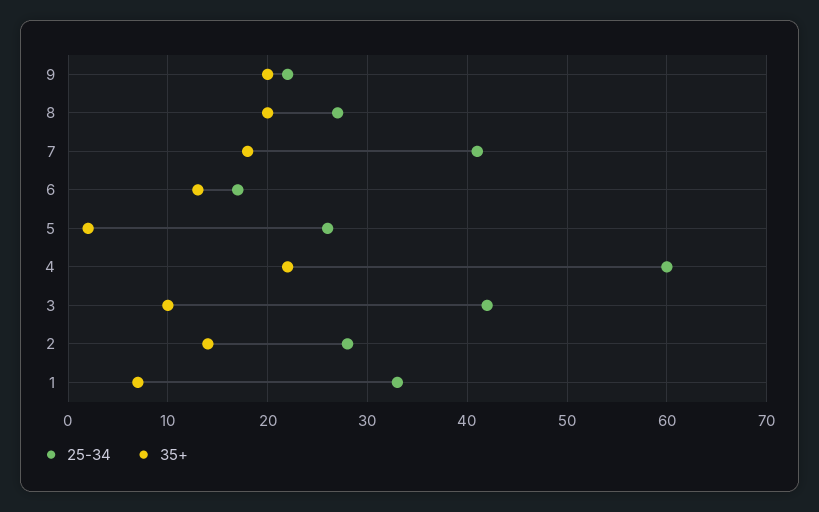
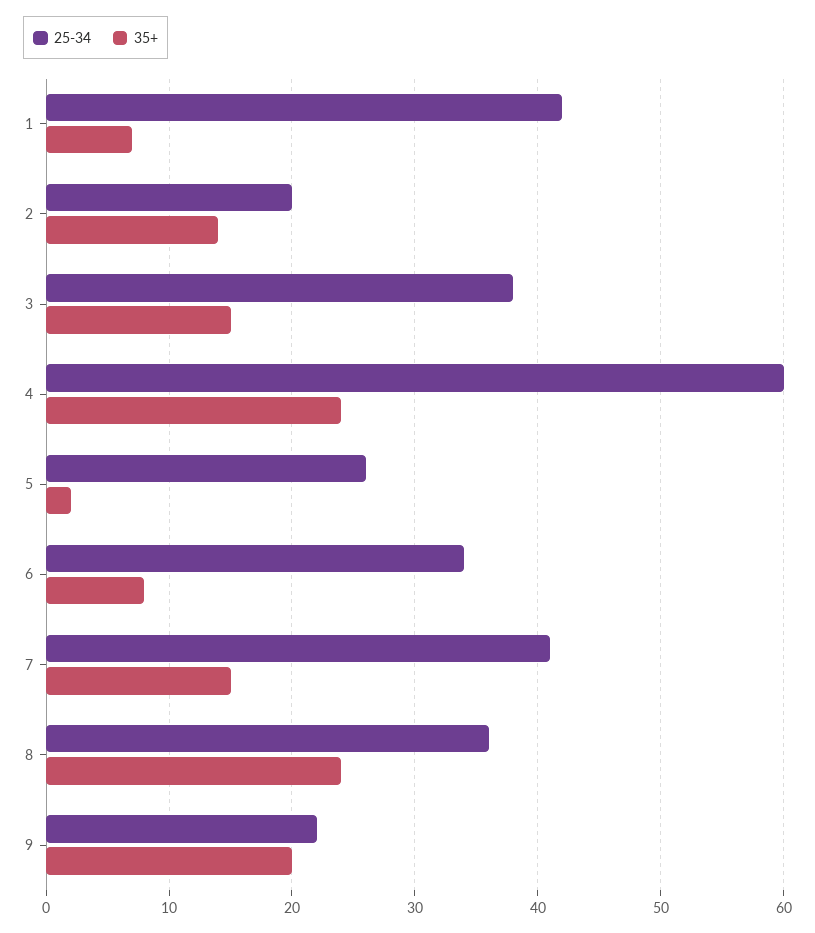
  {
    "25-34": {
      "9": 22,
-     "8": 27,
+     "8": 36,
      "7": 41,
-     "6": 17,
+     "6": 34,
      "5": 26,
      "4": 60,
-     "3": 42,
+     "3": 38,
-     "2": 28,
+     "2": 20,
-     "1": 33
+     "1": 42
    },
    "35+": {
      "9": 20,
-     "8": 20,
+     "8": 24,
-     "7": 18,
+     "7": 15,
-     "6": 13,
+     "6": 8,
      "5": 2,
-     "4": 22,
+     "4": 24,
-     "3": 10,
+     "3": 15,
      "2": 14,
      "1": 7
    }
  }

